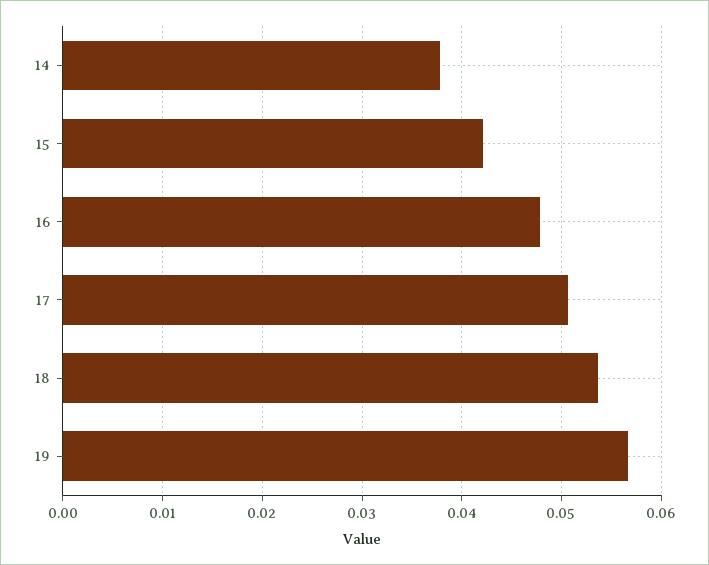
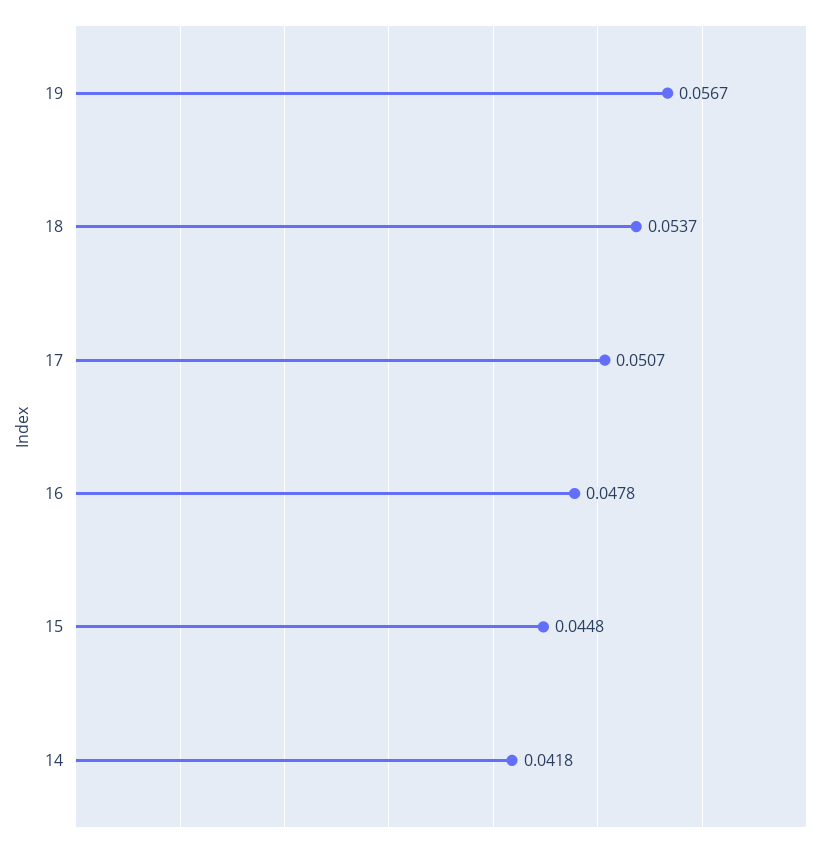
  {
-   "14": 0.038,
+   "14": 0.0418,
-   "15": 0.042,
+   "15": 0.0448,
    "16": 0.0478,
    "17": 0.0507,
    "18": 0.0537,
    "19": 0.0567
  }

